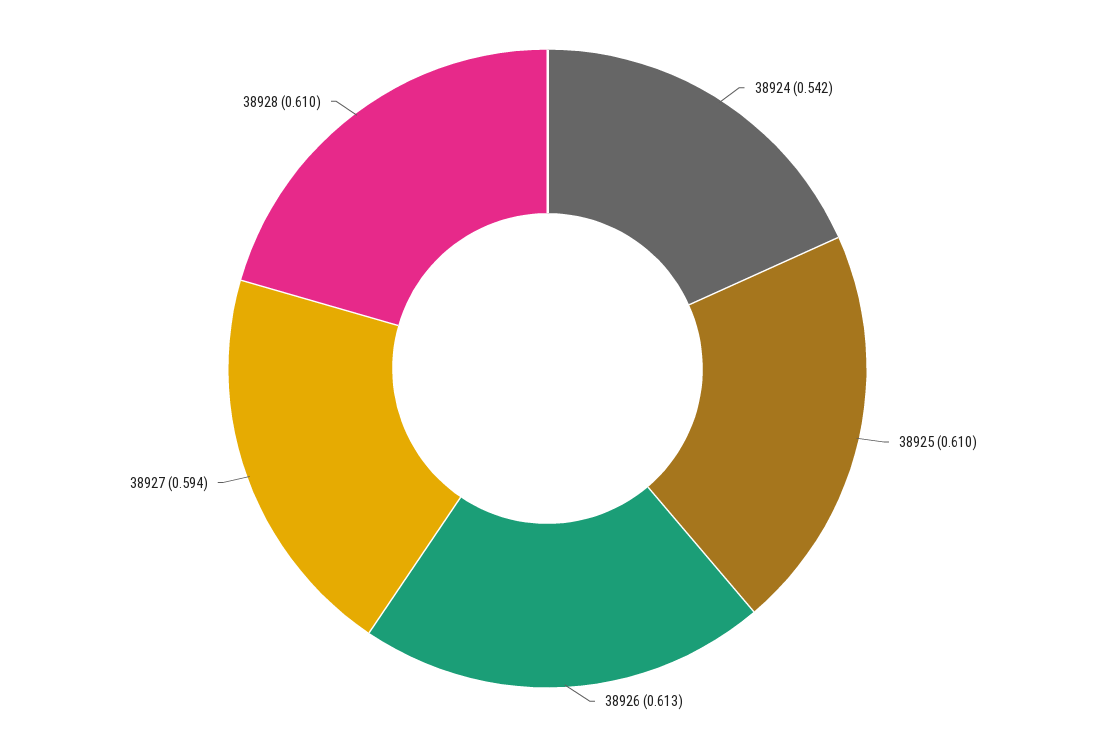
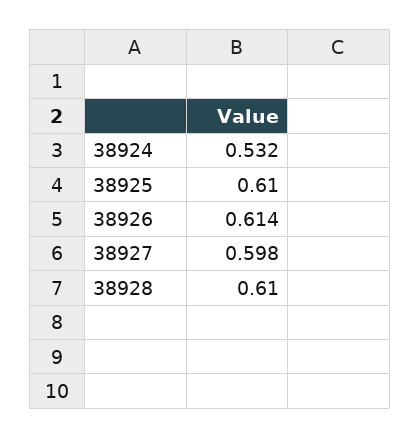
  {
-   "38924": 0.542,
+   "38924": 0.532,
    "38925": 0.61,
-   "38926": 0.613,
+   "38926": 0.614,
-   "38927": 0.594,
+   "38927": 0.598,
    "38928": 0.61
  }

